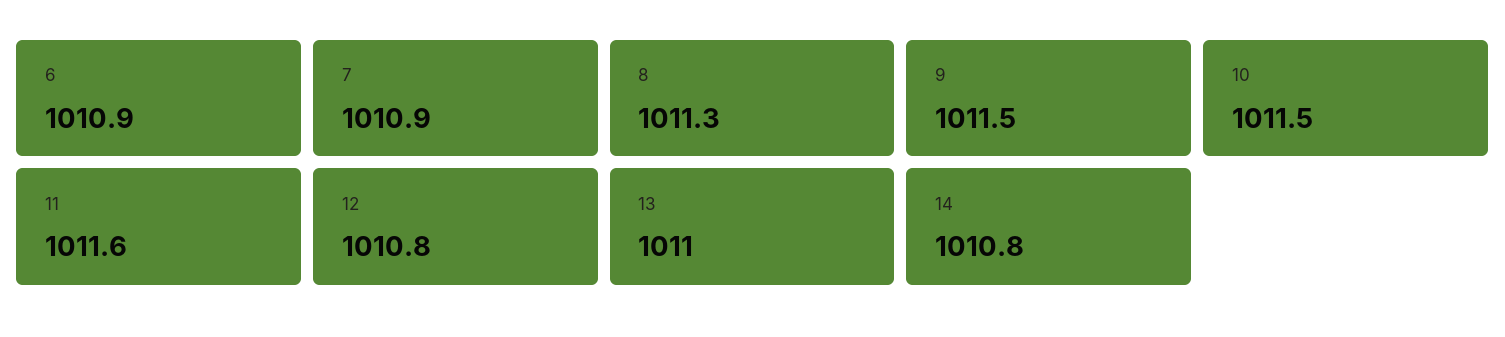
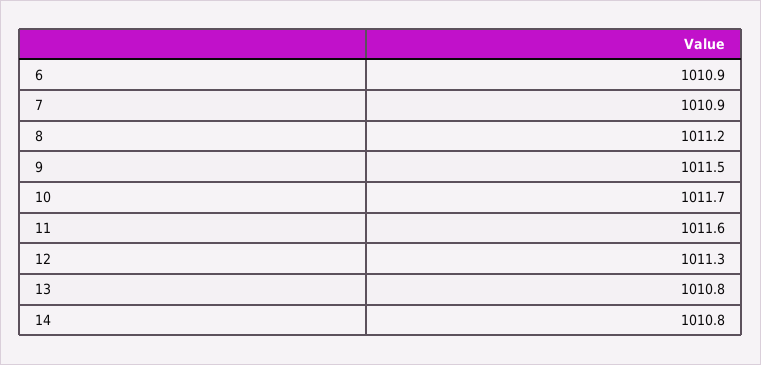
  {
    "6": 1010.9,
    "7": 1010.9,
-   "8": 1011.3,
+   "8": 1011.2,
    "9": 1011.5,
-   "10": 1011.5,
+   "10": 1011.7,
    "11": 1011.6,
-   "12": 1010.8,
+   "12": 1011.3,
-   "13": 1011,
+   "13": 1010.8,
    "14": 1010.8
  }

